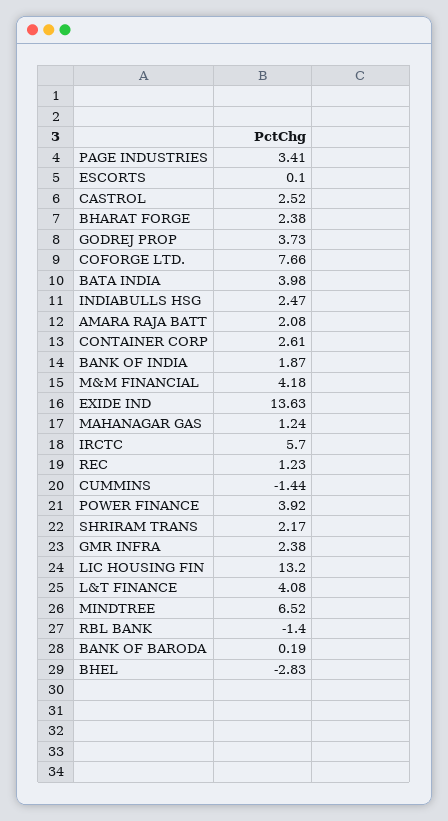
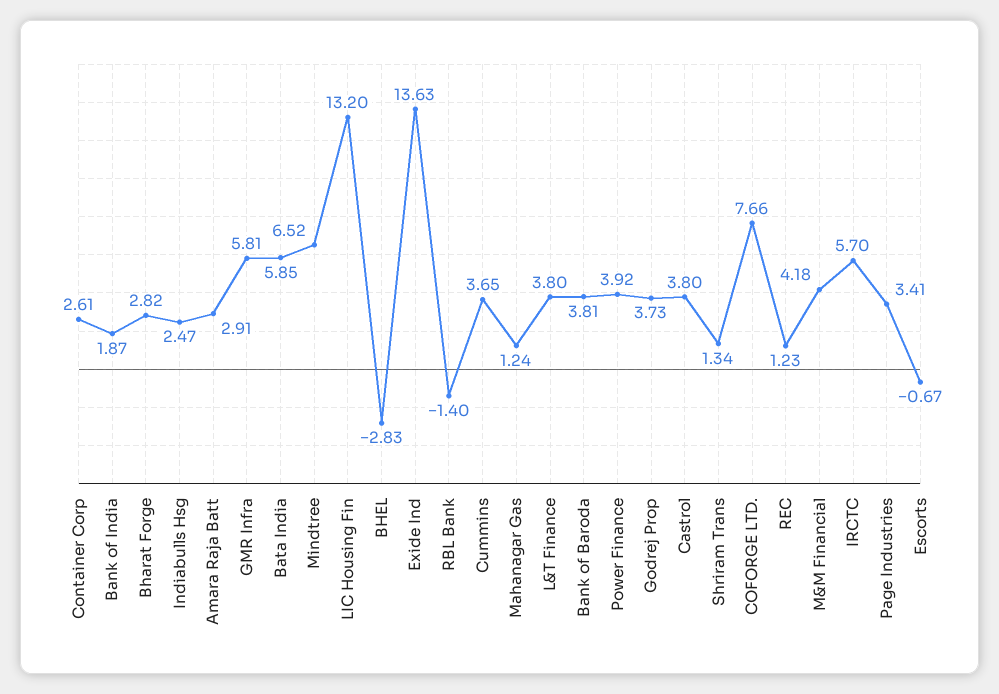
  {
    "PAGE INDUSTRIES": 3.41,
-   "ESCORTS": 0.1,
+   "ESCORTS": -0.67,
-   "CASTROL": 2.52,
+   "CASTROL": 3.8,
-   "BHARAT FORGE": 2.38,
+   "BHARAT FORGE": 2.82,
    "GODREJ PROP": 3.73,
    "COFORGE LTD.": 7.66,
-   "BATA INDIA": 3.98,
+   "BATA INDIA": 5.85,
    "INDIABULLS HSG": 2.47,
-   "AMARA RAJA BATT": 2.08,
+   "AMARA RAJA BATT": 2.91,
    "CONTAINER CORP": 2.61,
    "BANK OF INDIA": 1.87,
    "M&M FINANCIAL": 4.18,
    "EXIDE IND": 13.63,
    "MAHANAGAR GAS": 1.24,
    "IRCTC": 5.7,
    "REC": 1.23,
-   "CUMMINS": -1.44,
+   "CUMMINS": 3.65,
    "POWER FINANCE": 3.92,
-   "SHRIRAM TRANS": 2.17,
+   "SHRIRAM TRANS": 1.34,
-   "GMR INFRA": 2.38,
+   "GMR INFRA": 5.81,
    "LIC HOUSING FIN": 13.2,
-   "L&T FINANCE": 4.08,
+   "L&T FINANCE": 3.8,
    "MINDTREE": 6.52,
    "RBL BANK": -1.4,
-   "BANK OF BARODA": 0.19,
+   "BANK OF BARODA": 3.81,
    "BHEL": -2.83
  }

